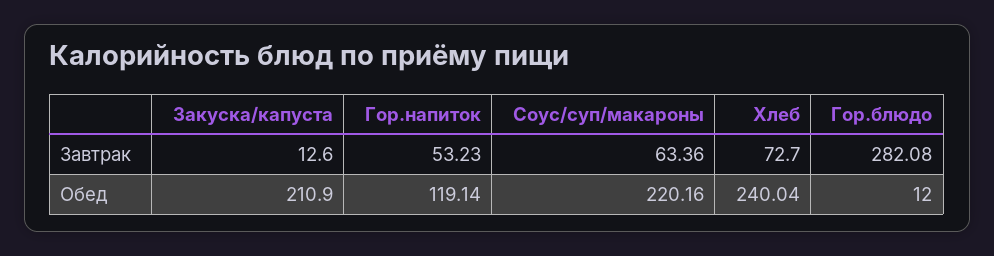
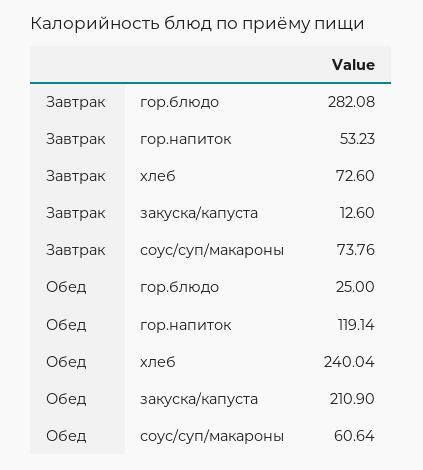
  {
    "Закуска/капуста": {
      "Завтрак": 12.6,
      "Обед": 210.9
    },
    "Гор.напиток": {
      "Завтрак": 53.23,
      "Обед": 119.14
    },
    "Соус/суп/макароны": {
-     "Завтрак": 63.36,
+     "Завтрак": 73.76,
-     "Обед": 220.16
+     "Обед": 60.64
    },
    "Хлеб": {
-     "Завтрак": 72.7,
+     "Завтрак": 72.6,
      "Обед": 240.04
    },
    "Гор.блюдо": {
      "Завтрак": 282.08,
-     "Обед": 12
+     "Обед": 25
    }
  }

